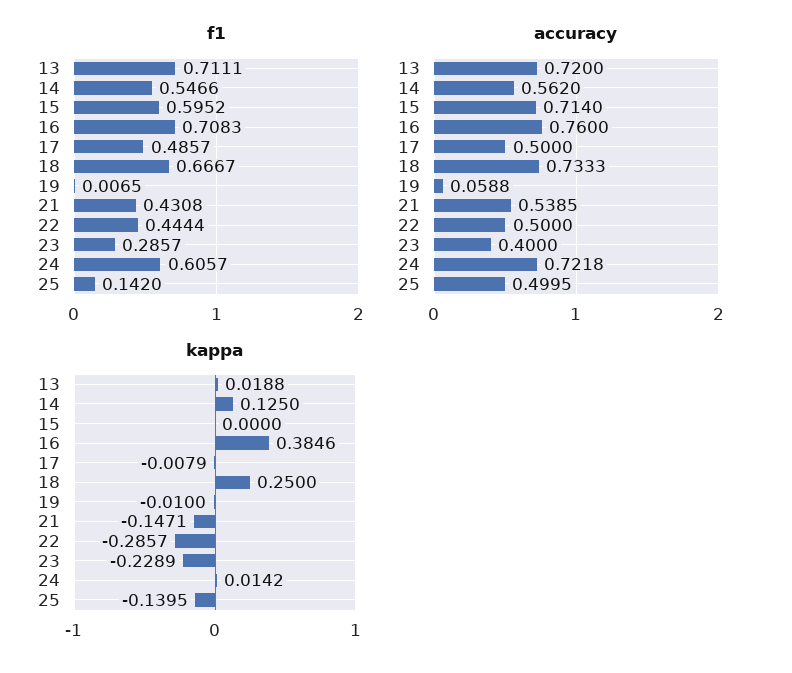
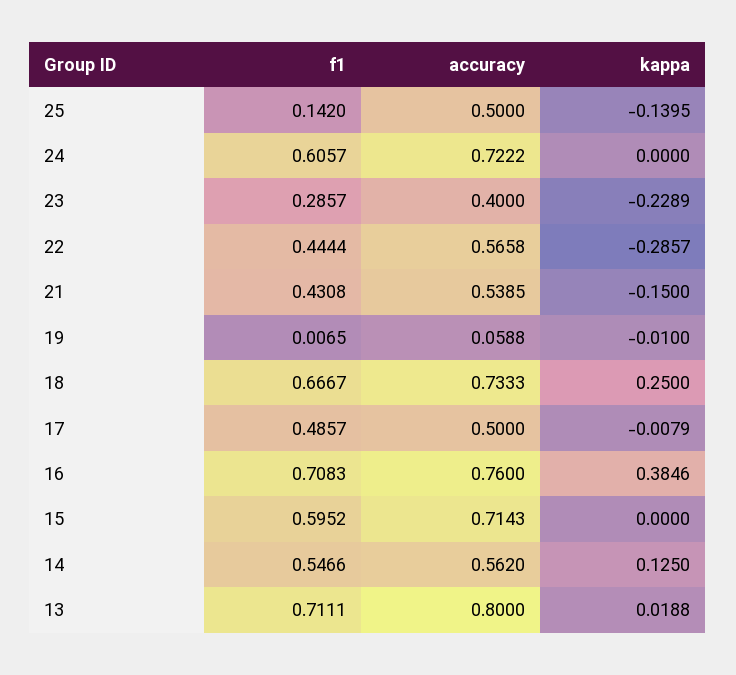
  {
    "f1": {
      "13": 0.7111,
      "14": 0.5466,
      "15": 0.5952,
      "16": 0.7083,
      "17": 0.4857,
      "18": 0.6667,
      "19": 0.0065,
      "21": 0.4308,
      "22": 0.4444,
      "23": 0.2857,
      "24": 0.6057,
      "25": 0.142
    },
    "accuracy": {
-     "13": 0.72,
+     "13": 0.8,
      "14": 0.562,
-     "15": 0.714,
+     "15": 0.7143,
      "16": 0.76,
      "17": 0.5,
      "18": 0.7333,
      "19": 0.0588,
      "21": 0.5385,
-     "22": 0.5,
+     "22": 0.5658,
      "23": 0.4,
-     "24": 0.7218,
+     "24": 0.7222,
-     "25": 0.4995
+     "25": 0.5
    },
    "kappa": {
      "13": 0.0188,
      "14": 0.125,
      "15": 0,
      "16": 0.3846,
      "17": -0.0079,
      "18": 0.25,
      "19": -0.01,
-     "21": -0.1471,
+     "21": -0.15,
      "22": -0.2857,
      "23": -0.2289,
-     "24": 0.0142,
+     "24": 0,
      "25": -0.1395
    }
  }

